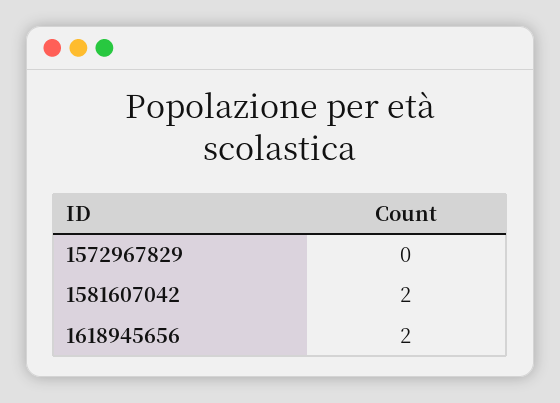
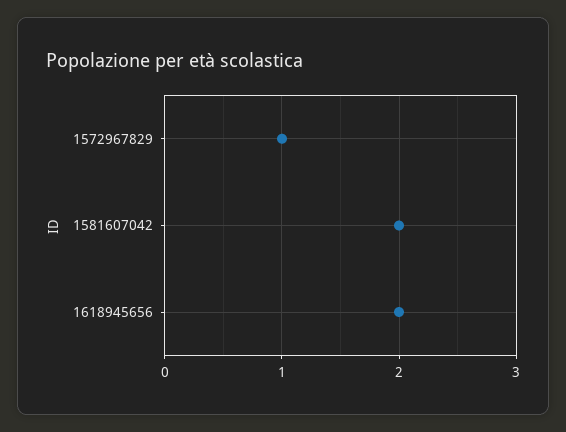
  {
-   "1572967829": 0,
+   "1572967829": 1,
    "1581607042": 2,
    "1618945656": 2
  }

